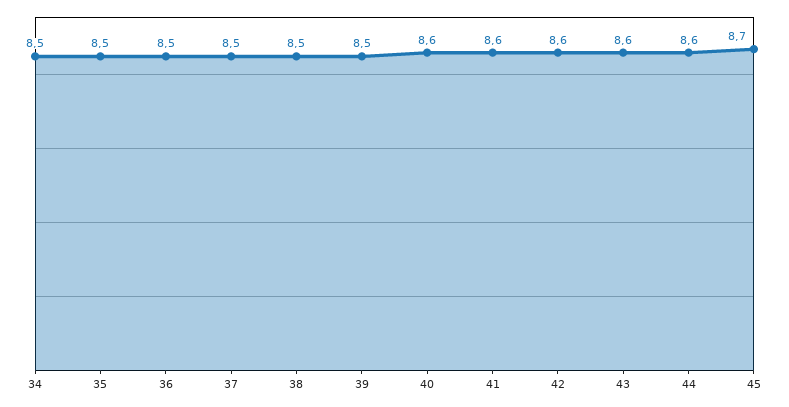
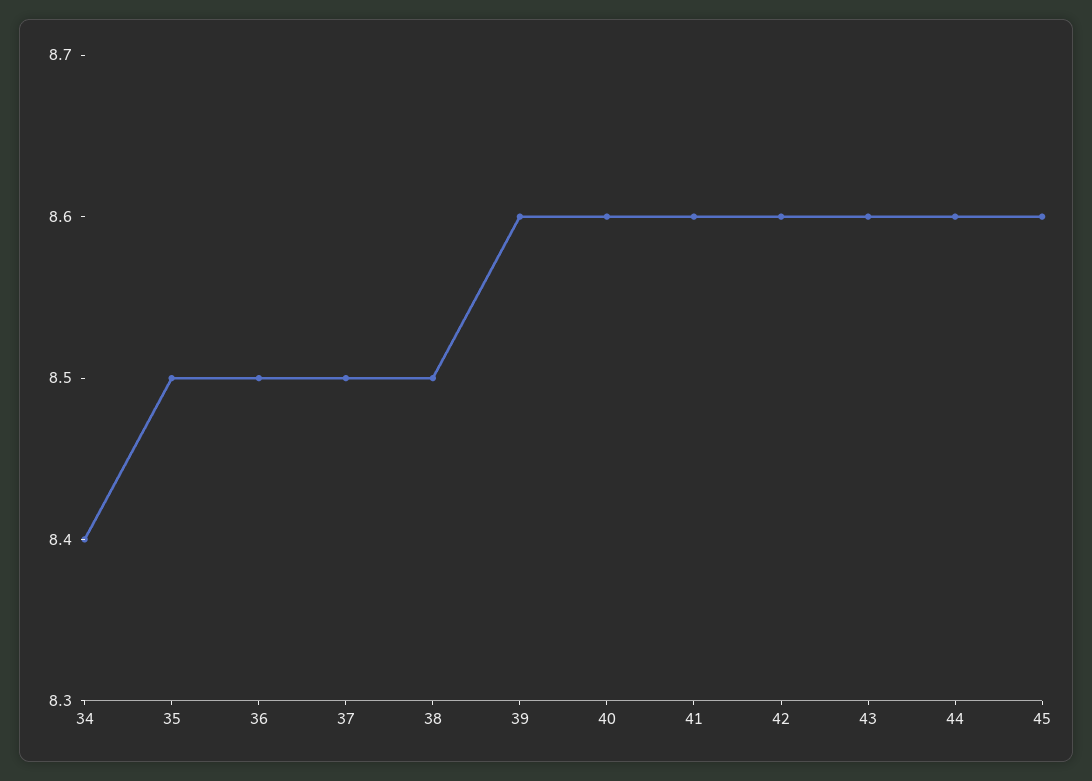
  {
-   "34": 8.5,
+   "34": 8.4,
    "35": 8.5,
    "36": 8.5,
    "37": 8.5,
    "38": 8.5,
-   "39": 8.5,
+   "39": 8.6,
    "40": 8.6,
    "41": 8.6,
    "42": 8.6,
    "43": 8.6,
    "44": 8.6,
-   "45": 8.7
+   "45": 8.6
  }

